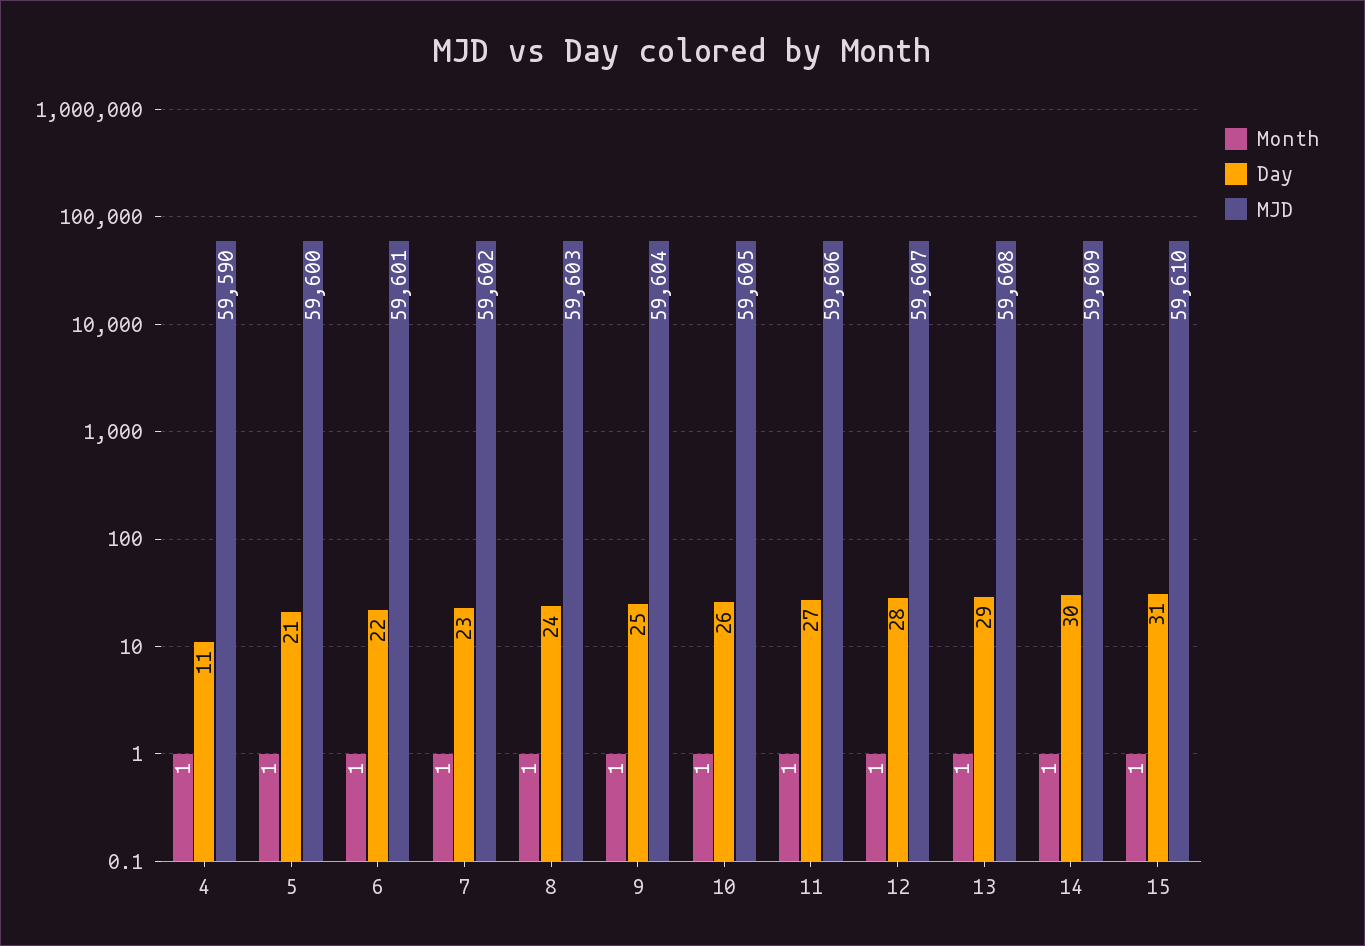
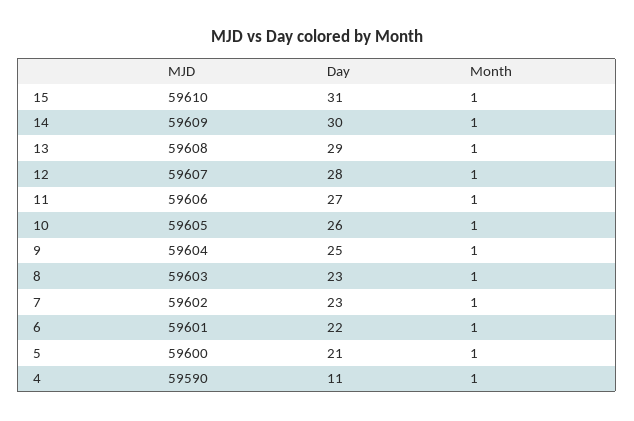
  {
    "Month": {
      "4": 1,
      "5": 1,
      "6": 1,
      "7": 1,
      "8": 1,
      "9": 1,
      "10": 1,
      "11": 1,
      "12": 1,
      "13": 1,
      "14": 1,
      "15": 1
    },
    "Day": {
      "4": 11,
      "5": 21,
      "6": 22,
      "7": 23,
-     "8": 24,
+     "8": 23,
      "9": 25,
      "10": 26,
      "11": 27,
      "12": 28,
      "13": 29,
      "14": 30,
      "15": 31
    },
    "MJD": {
      "4": 59590,
      "5": 59600,
      "6": 59601,
      "7": 59602,
      "8": 59603,
      "9": 59604,
      "10": 59605,
      "11": 59606,
      "12": 59607,
      "13": 59608,
      "14": 59609,
      "15": 59610
    }
  }

